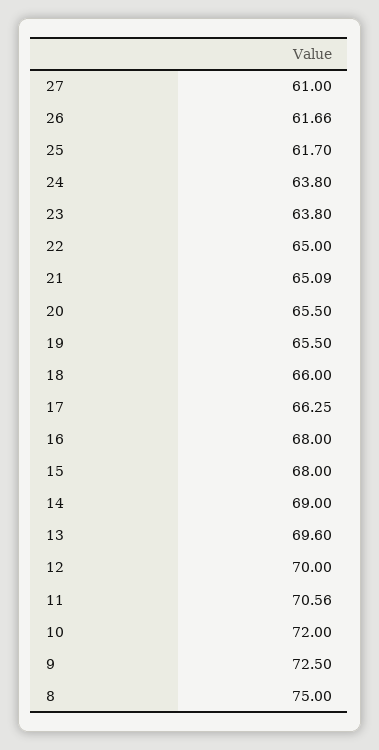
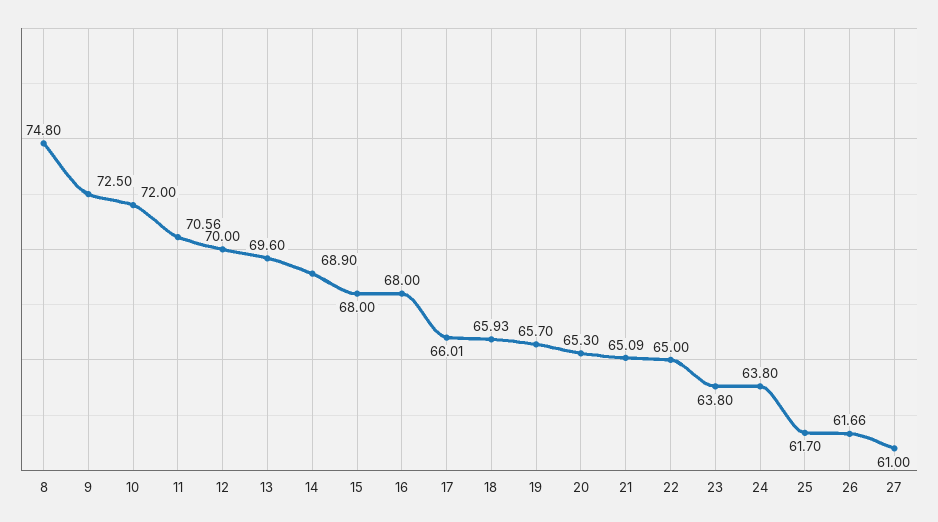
  {
    "27": 61,
    "26": 61.66,
    "25": 61.7,
    "24": 63.8,
    "23": 63.8,
    "22": 65,
    "21": 65.09,
-   "20": 65.5,
+   "20": 65.3,
-   "19": 65.5,
+   "19": 65.7,
-   "18": 66,
+   "18": 65.93,
-   "17": 66.25,
+   "17": 66.01,
    "16": 68,
    "15": 68,
-   "14": 69,
+   "14": 68.9,
    "13": 69.6,
    "12": 70,
    "11": 70.56,
    "10": 72,
    "9": 72.5,
-   "8": 75
+   "8": 74.8
  }

